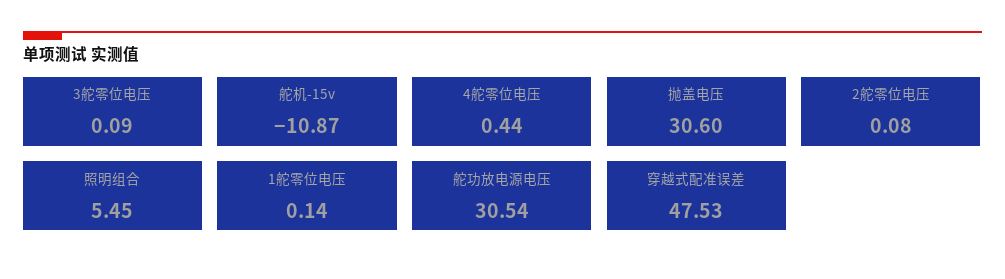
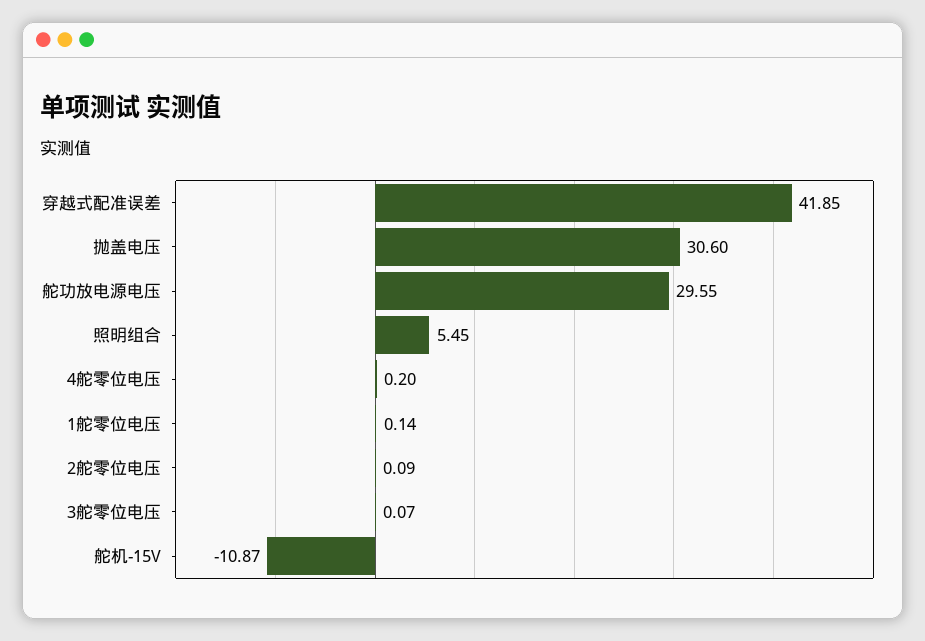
  {
-   "3舵零位电压": 0.09,
+   "3舵零位电压": 0.07,
    "舵机-15v": -10.87,
-   "4舵零位电压": 0.44,
+   "4舵零位电压": 0.2,
    "抛盖电压": 30.6,
-   "2舵零位电压": 0.08,
+   "2舵零位电压": 0.09,
    "照明组合": 5.45,
    "1舵零位电压": 0.14,
-   "舵功放电源电压": 30.54,
+   "舵功放电源电压": 29.55,
-   "穿越式配准误差": 47.53
+   "穿越式配准误差": 41.85
  }

